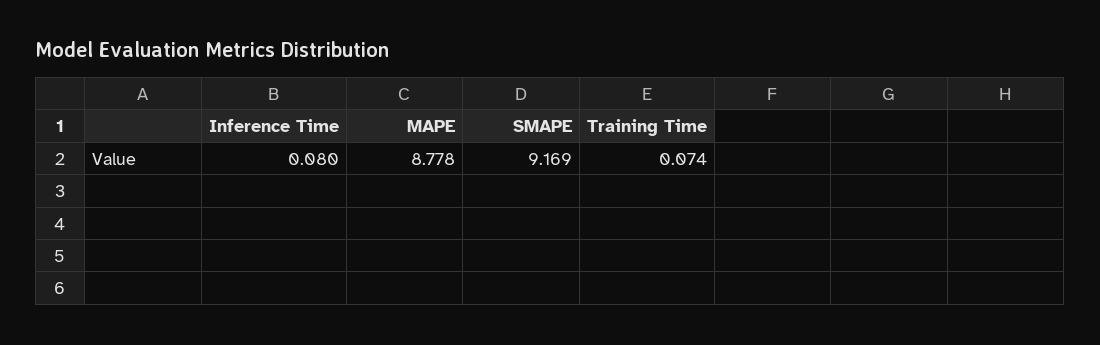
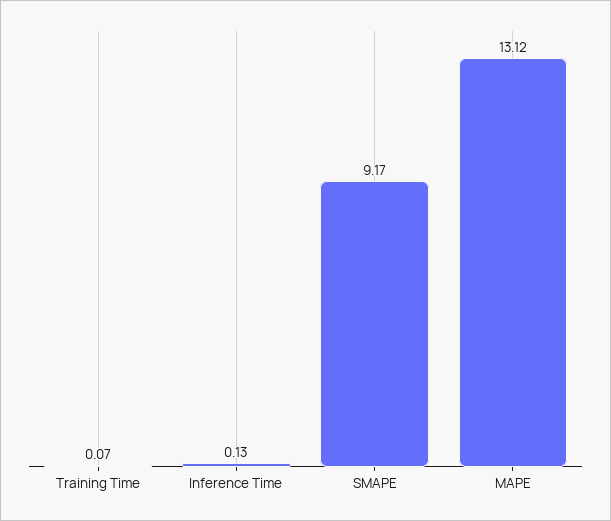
  {
-   "Inference Time": 0.08,
+   "Inference Time": 0.13,
-   "MAPE": 8.778,
+   "MAPE": 13.12,
    "SMAPE": 9.169,
    "Training Time": 0.074
  }

